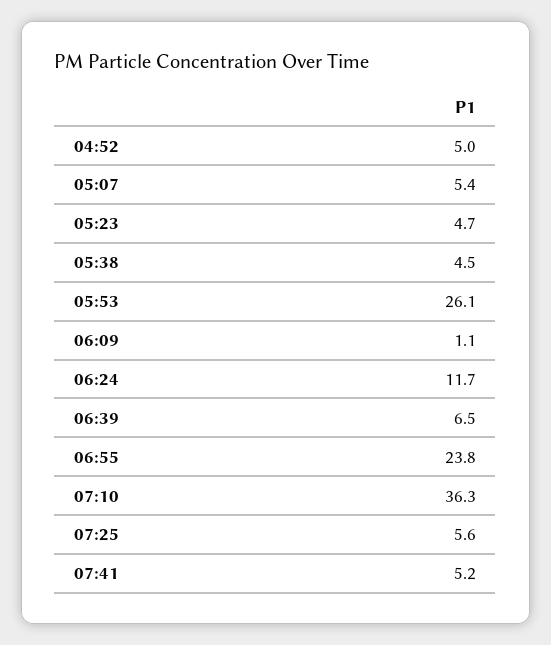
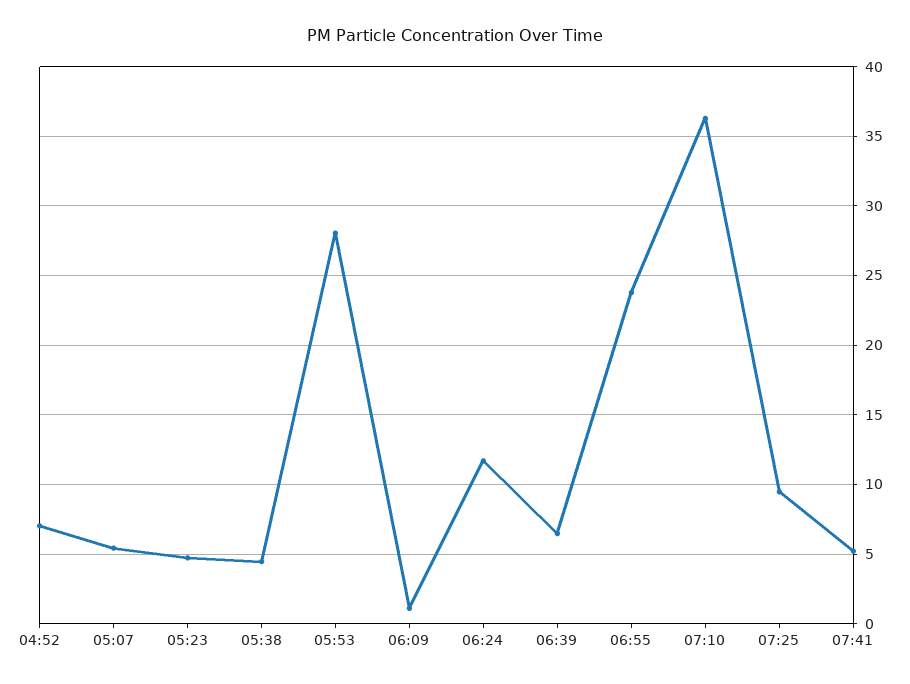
  {
-   "04:52": 5,
+   "04:52": 7,
    "05:07": 5.4,
    "05:23": 4.7,
    "05:38": 4.5,
-   "05:53": 26.1,
+   "05:53": 28,
    "06:09": 1.1,
    "06:24": 11.7,
    "06:39": 6.5,
    "06:55": 23.8,
    "07:10": 36.3,
-   "07:25": 5.6,
+   "07:25": 9.5,
    "07:41": 5.2
  }

